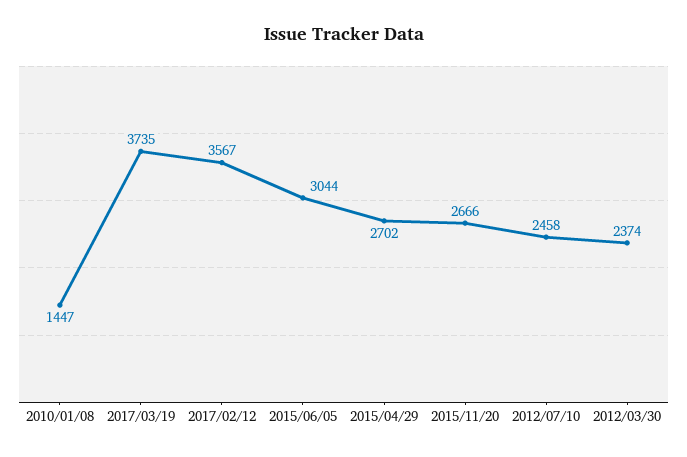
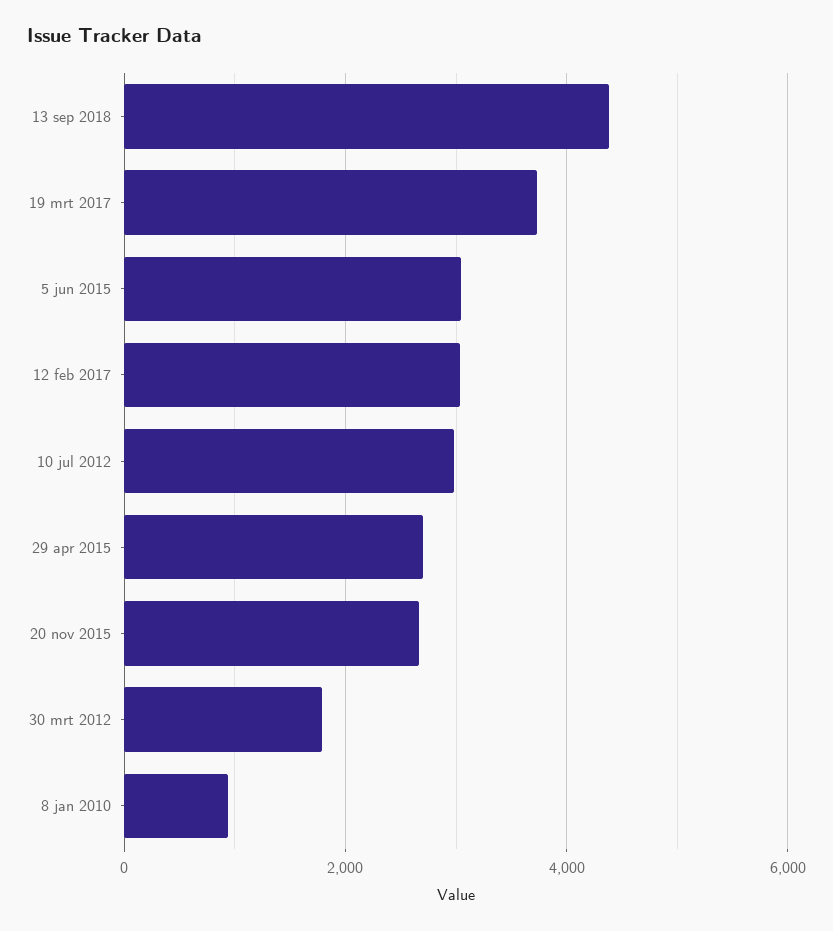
  {
-   "2010/01/08": 1447,
+   "2010/01/08": 1000,
    "2017/03/19": 3735,
-   "2017/02/12": 3567,
+   "2017/02/12": 3000,
    "2015/06/05": 3044,
    "2015/04/29": 2702,
    "2015/11/20": 2666,
-   "2012/07/10": 2458,
+   "2012/07/10": 3000,
-   "2012/03/30": 2374
+   "2012/03/30": 1800,
+   "13 sep 2018": 4400
  }

